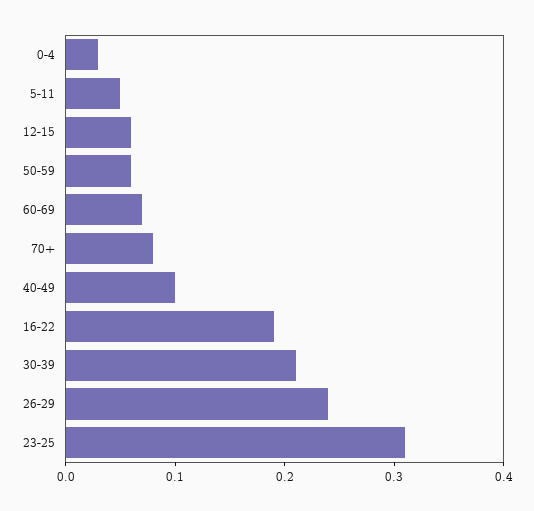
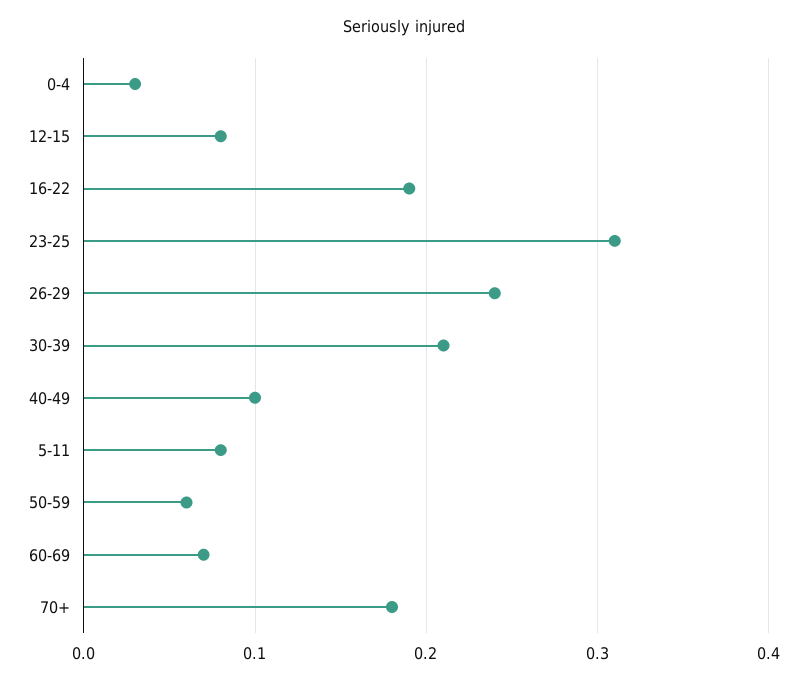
  {
    "0-4": 0.03,
-   "5-11": 0.05,
+   "5-11": 0.08,
-   "12-15": 0.06,
+   "12-15": 0.08,
    "50-59": 0.06,
    "60-69": 0.07,
-   "70+": 0.08,
+   "70+": 0.18,
    "40-49": 0.1,
    "16-22": 0.19,
    "30-39": 0.21,
    "26-29": 0.24,
    "23-25": 0.31
  }

